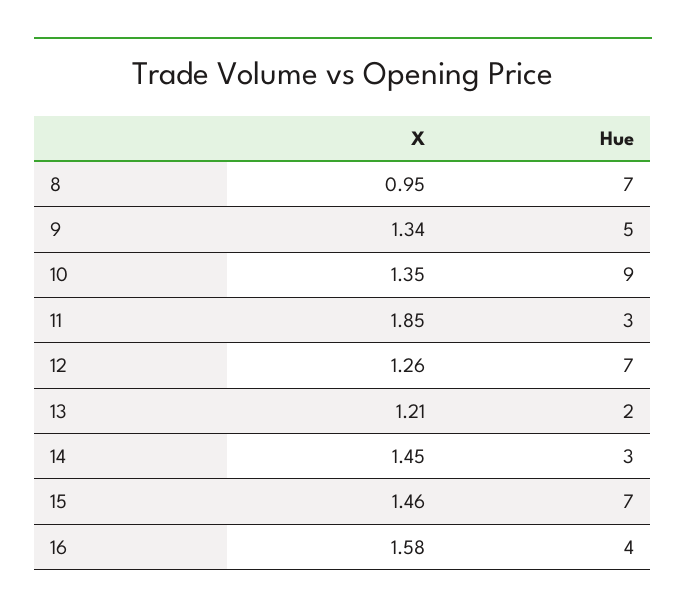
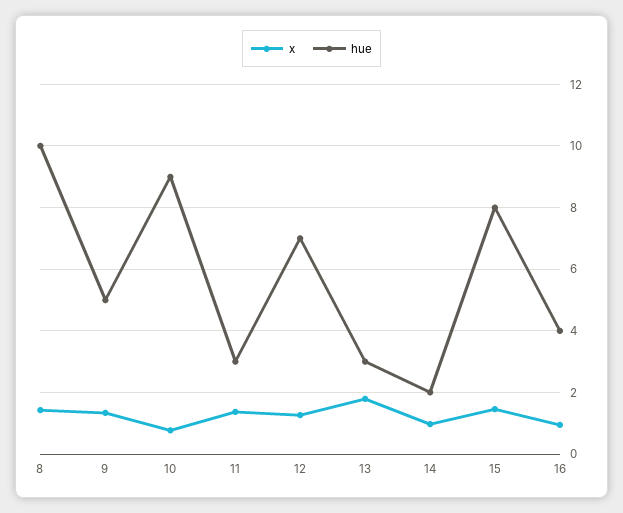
  {
    "X": {
-     "8": 0.95,
+     "8": 1.4,
      "9": 1.34,
-     "10": 1.35,
+     "10": 0.8,
-     "11": 1.85,
+     "11": 1.4,
      "12": 1.26,
-     "13": 1.21,
+     "13": 1.8,
-     "14": 1.45,
+     "14": 1,
      "15": 1.46,
-     "16": 1.58
+     "16": 1
    },
    "Hue": {
-     "8": 7,
+     "8": 10,
      "9": 5,
      "10": 9,
      "11": 3,
      "12": 7,
-     "13": 2,
+     "13": 3,
-     "14": 3,
+     "14": 2,
-     "15": 7,
+     "15": 8,
      "16": 4
    }
  }

